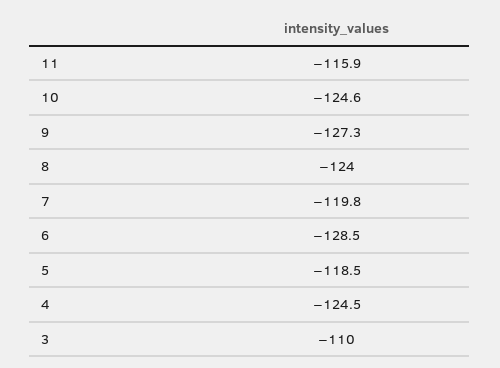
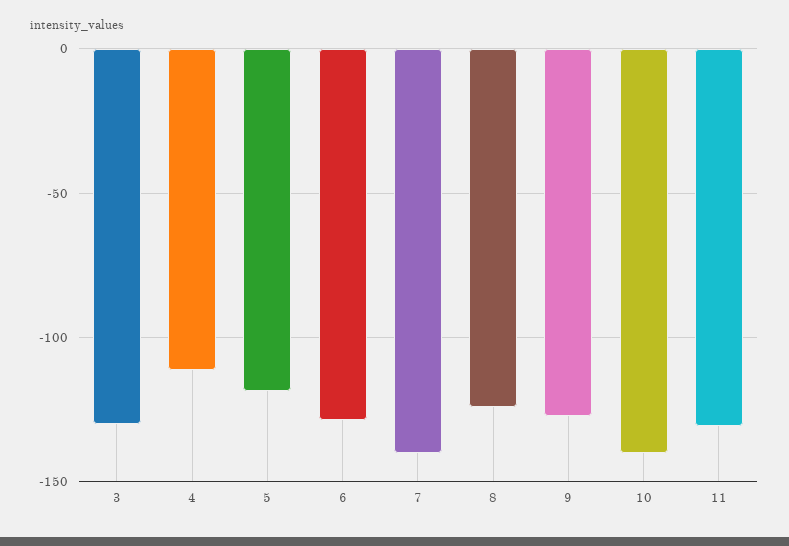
  {
-   "11": -115.9,
+   "11": -130,
-   "10": -124.6,
+   "10": -140,
    "9": -127.3,
    "8": -124,
-   "7": -119.8,
+   "7": -140,
    "6": -128.5,
    "5": -118.5,
-   "4": -124.5,
+   "4": -110,
-   "3": -110
+   "3": -130
  }

